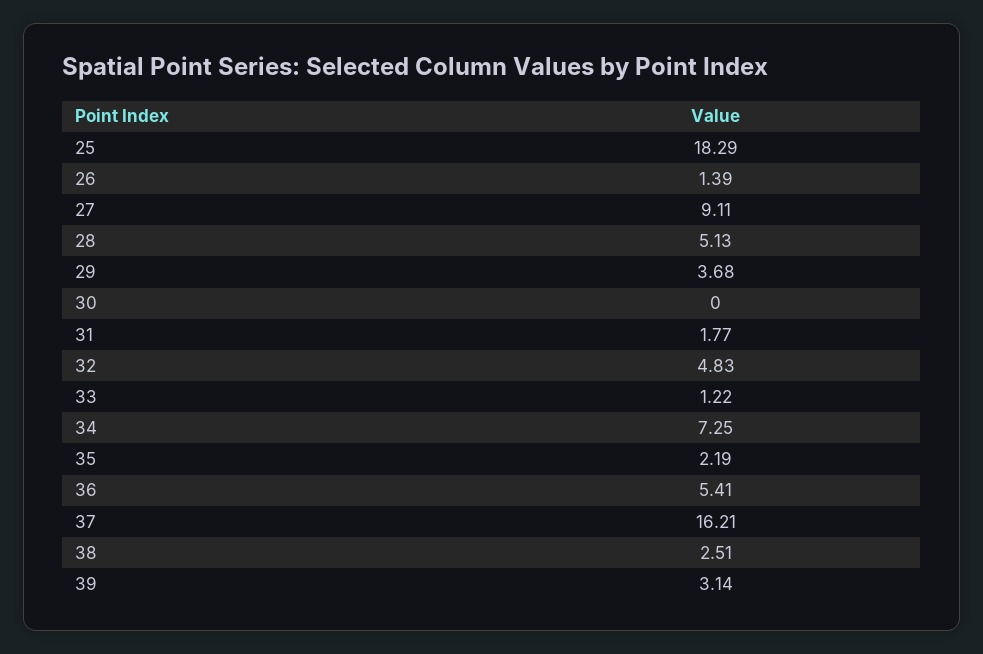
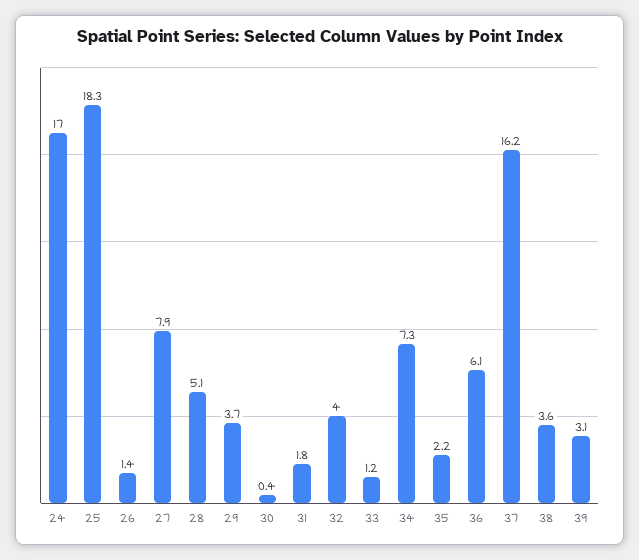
  {
    "25": 18.29,
    "26": 1.39,
-   "27": 9.11,
+   "27": 7.9,
    "28": 5.13,
    "29": 3.68,
-   "30": 0,
+   "30": 0.4,
    "31": 1.77,
-   "32": 4.83,
+   "32": 4,
    "33": 1.22,
    "34": 7.25,
    "35": 2.19,
-   "36": 5.41,
+   "36": 6.1,
    "37": 16.21,
-   "38": 2.51,
+   "38": 3.6,
-   "39": 3.14
+   "39": 3.14,
+   "24": 17
  }

